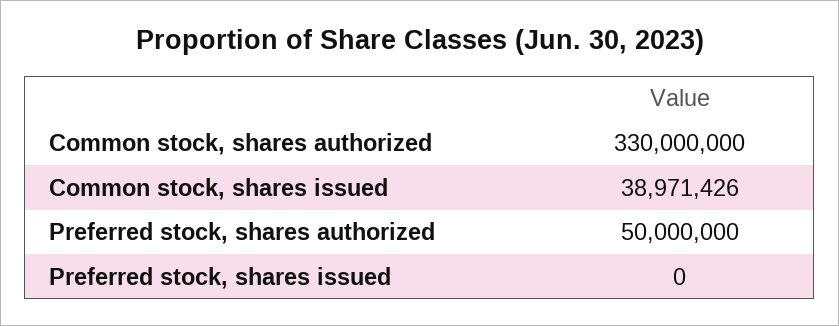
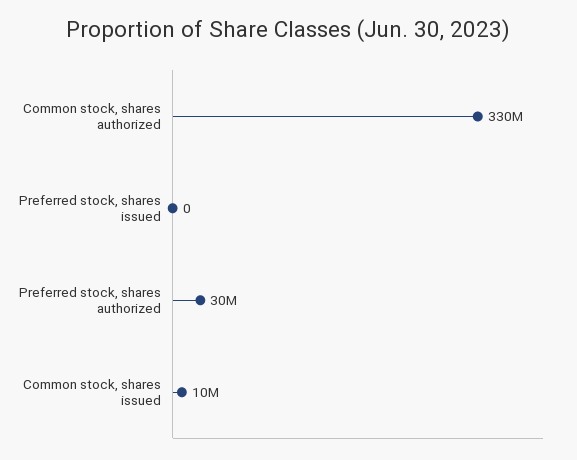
  {
    "Common stock, shares authorized": 330000000,
-   "Common stock, shares issued": 38971426,
+   "Common stock, shares issued": 10000000,
-   "Preferred stock, shares authorized": 50000000,
+   "Preferred stock, shares authorized": 30000000,
    "Preferred stock, shares issued": 0
  }

